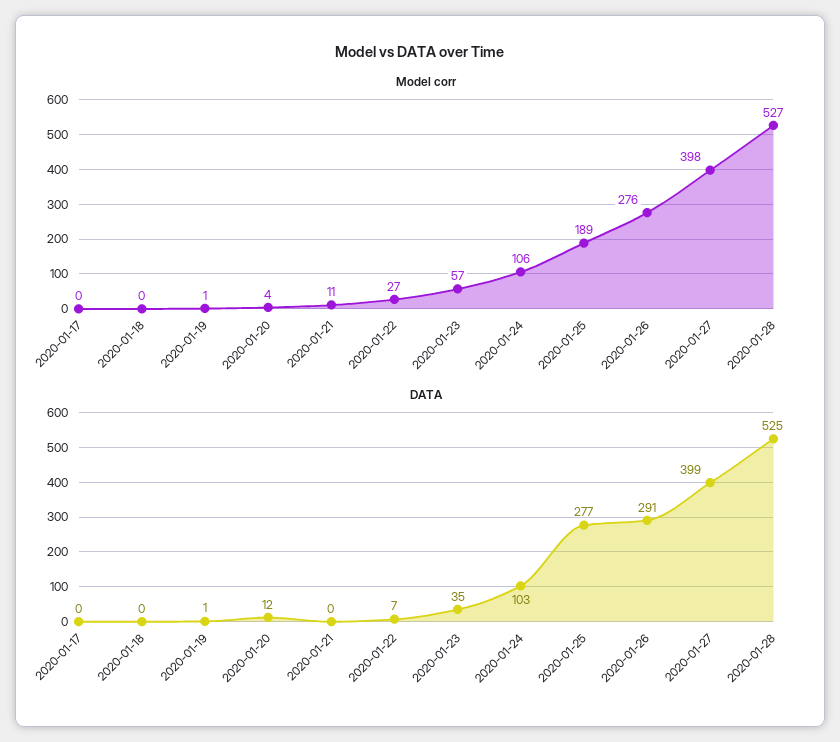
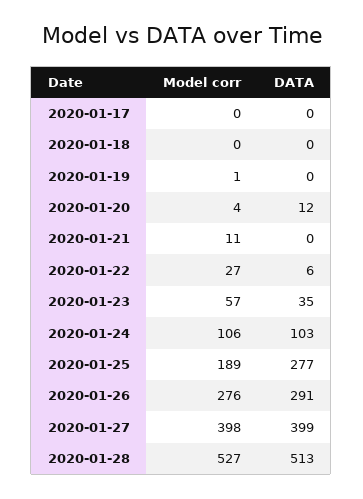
  {
    "Model corr": {
      "2020-01-17": 0,
      "2020-01-18": 0,
      "2020-01-19": 1,
      "2020-01-20": 4,
      "2020-01-21": 11,
      "2020-01-22": 27,
      "2020-01-23": 57,
      "2020-01-24": 106,
      "2020-01-25": 189,
      "2020-01-26": 276,
      "2020-01-27": 398,
      "2020-01-28": 527
    },
    "DATA": {
      "2020-01-17": 0,
      "2020-01-18": 0,
-     "2020-01-19": 1,
+     "2020-01-19": 0,
      "2020-01-20": 12,
      "2020-01-21": 0,
-     "2020-01-22": 7,
+     "2020-01-22": 6,
      "2020-01-23": 35,
      "2020-01-24": 103,
      "2020-01-25": 277,
      "2020-01-26": 291,
      "2020-01-27": 399,
-     "2020-01-28": 525
+     "2020-01-28": 513
    }
  }

